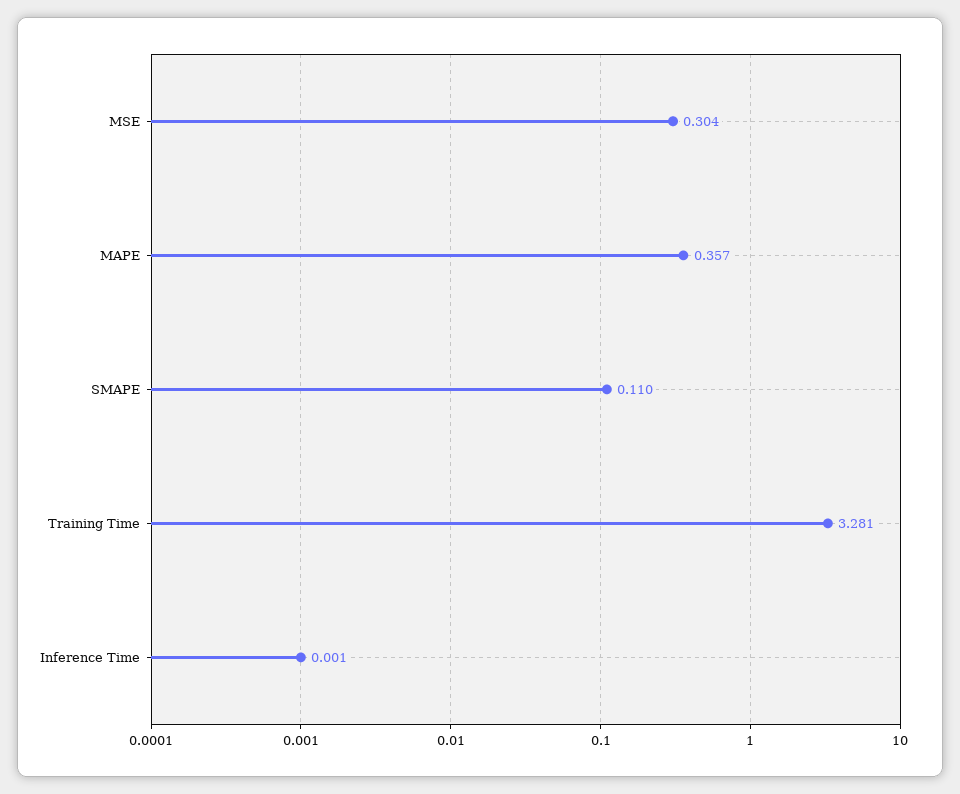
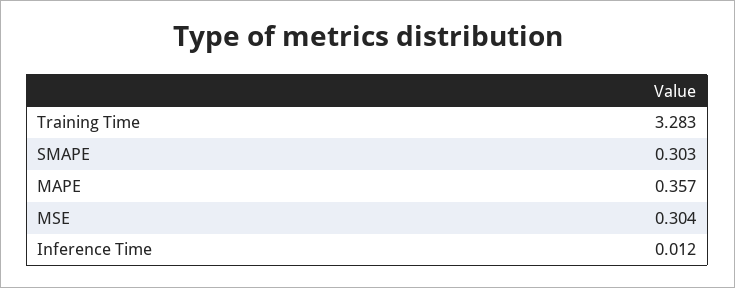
  {
    "MSE": 0.304,
    "MAPE": 0.357,
-   "SMAPE": 0.11,
+   "SMAPE": 0.303,
-   "Training Time": 3.281,
+   "Training Time": 3.283,
-   "Inference Time": 0.001
+   "Inference Time": 0.012
  }

